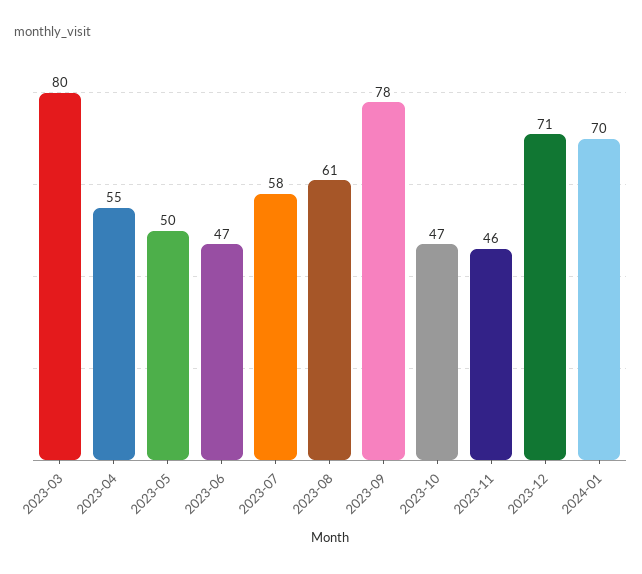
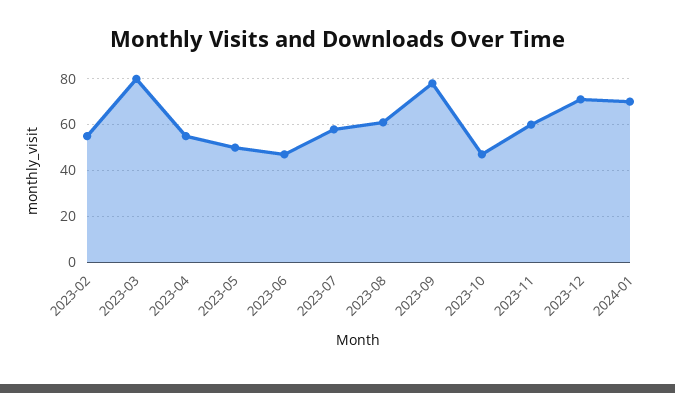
  {
    "2023-03": 80,
    "2023-04": 55,
    "2023-05": 50,
    "2023-06": 47,
    "2023-07": 58,
    "2023-08": 61,
    "2023-09": 78,
    "2023-10": 47,
-   "2023-11": 46,
+   "2023-11": 60,
    "2023-12": 71,
-   "2024-01": 70
+   "2024-01": 70,
+   "2023-02": 55
  }

